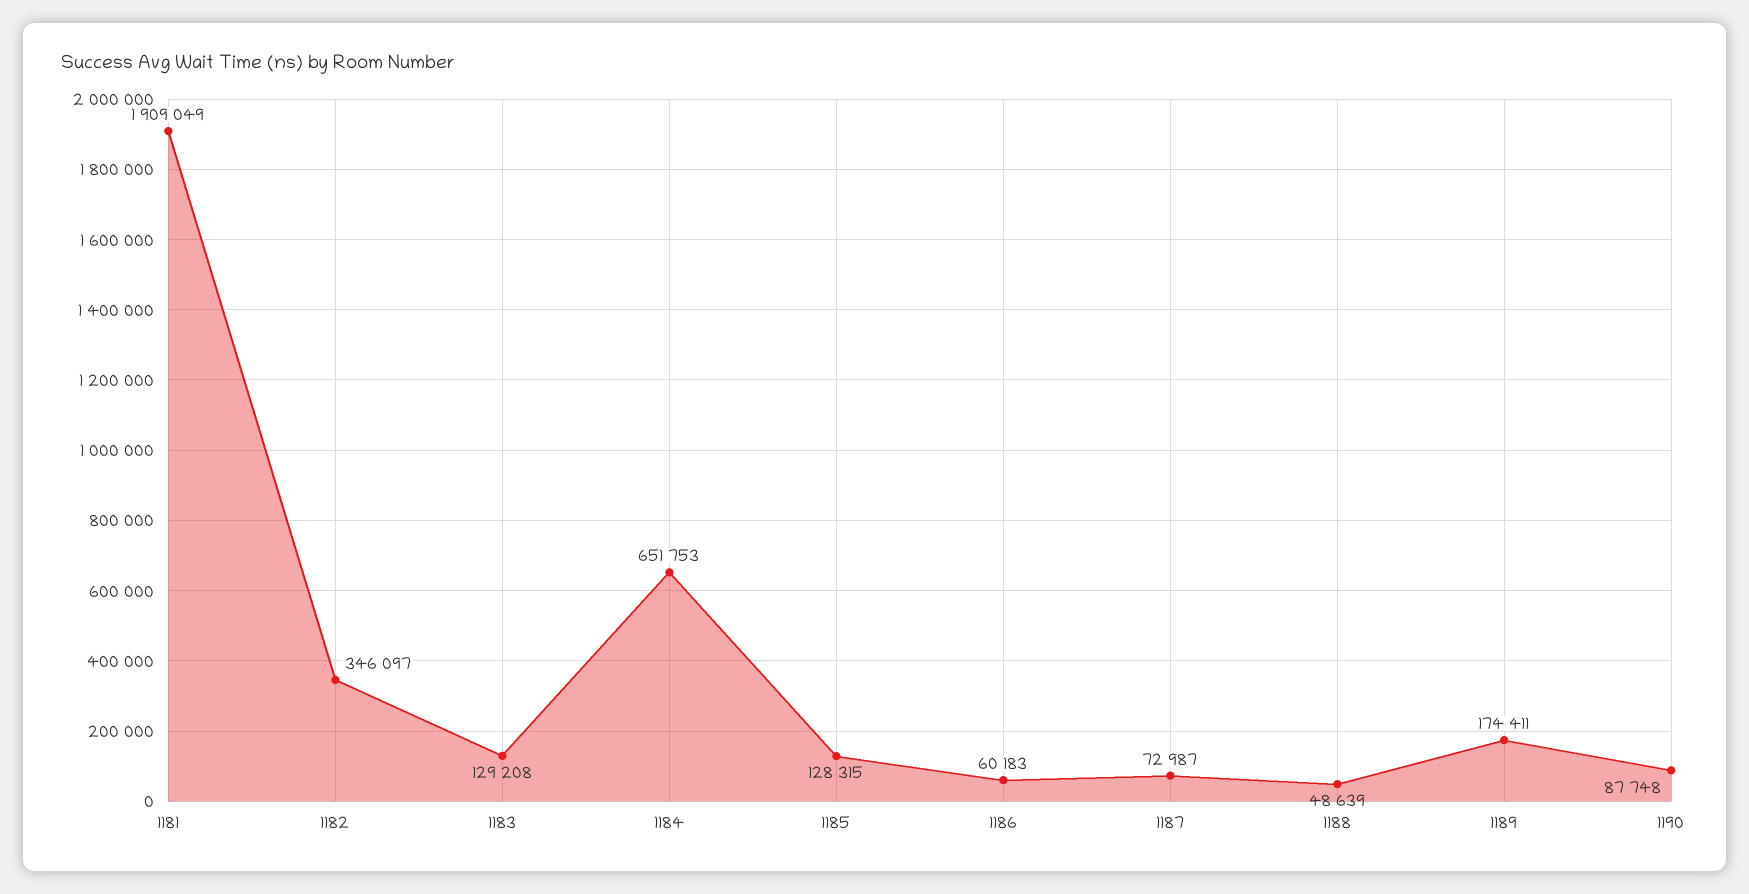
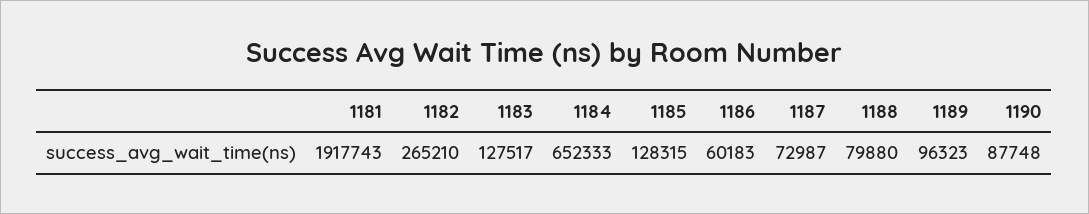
  {
-   "1181": 1909049,
+   "1181": 1917743,
-   "1182": 346097,
+   "1182": 265210,
-   "1183": 129208,
+   "1183": 127517,
-   "1184": 651753,
+   "1184": 652333,
    "1185": 128315,
    "1186": 60183,
    "1187": 72987,
-   "1188": 48639,
+   "1188": 79880,
-   "1189": 174411,
+   "1189": 96323,
    "1190": 87748
  }

